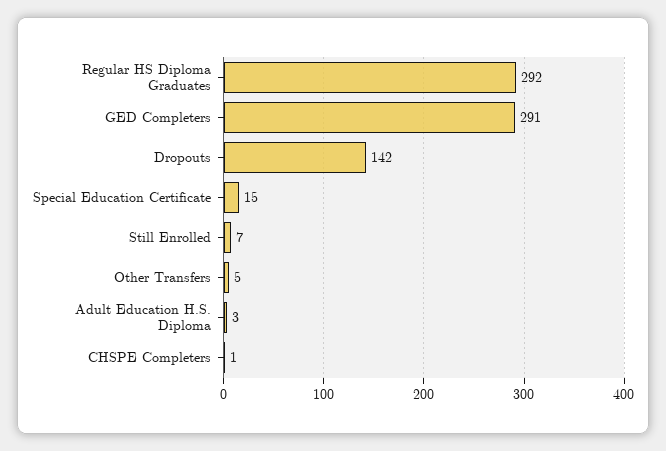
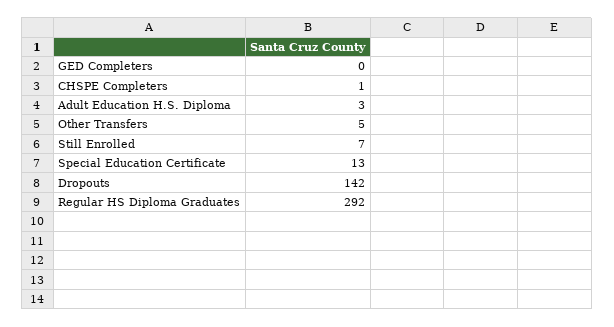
  {
    "Regular HS Diploma Graduates": 292,
-   "GED Completers": 291,
+   "GED Completers": 0,
    "Dropouts": 142,
-   "Special Education Certificate": 15,
+   "Special Education Certificate": 13,
    "Still Enrolled": 7,
    "Other Transfers": 5,
    "Adult Education H.S. Diploma": 3,
    "CHSPE Completers": 1
  }

